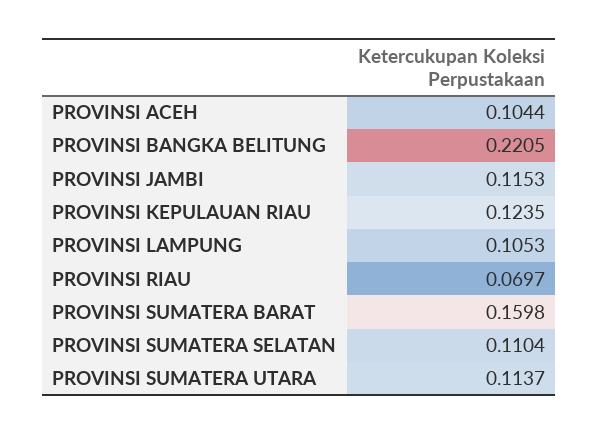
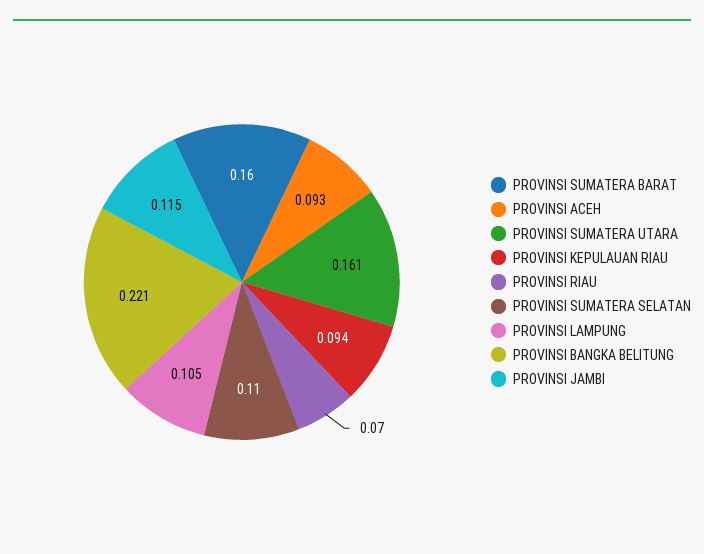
  {
-   "PROVINSI ACEH": 0.1044,
+   "PROVINSI ACEH": 0.093,
    "PROVINSI BANGKA BELITUNG": 0.2205,
    "PROVINSI JAMBI": 0.1153,
-   "PROVINSI KEPULAUAN RIAU": 0.1235,
+   "PROVINSI KEPULAUAN RIAU": 0.094,
    "PROVINSI LAMPUNG": 0.1053,
    "PROVINSI RIAU": 0.0697,
    "PROVINSI SUMATERA BARAT": 0.1598,
    "PROVINSI SUMATERA SELATAN": 0.1104,
-   "PROVINSI SUMATERA UTARA": 0.1137
+   "PROVINSI SUMATERA UTARA": 0.161
  }

